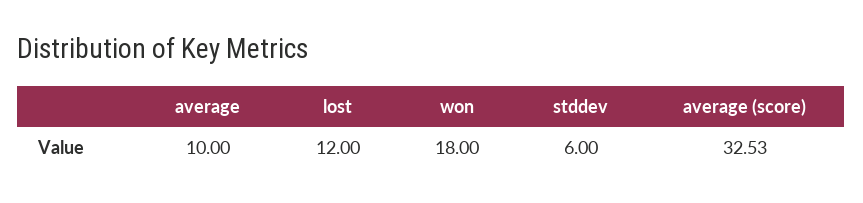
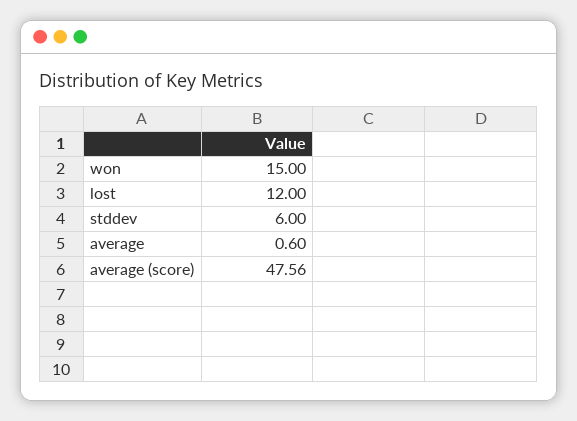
  {
-   "average": 10,
+   "average": 0.6,
    "lost": 12,
-   "won": 18,
+   "won": 15,
    "stddev": 6,
-   "average (score)": 32.53
+   "average (score)": 47.56
  }

